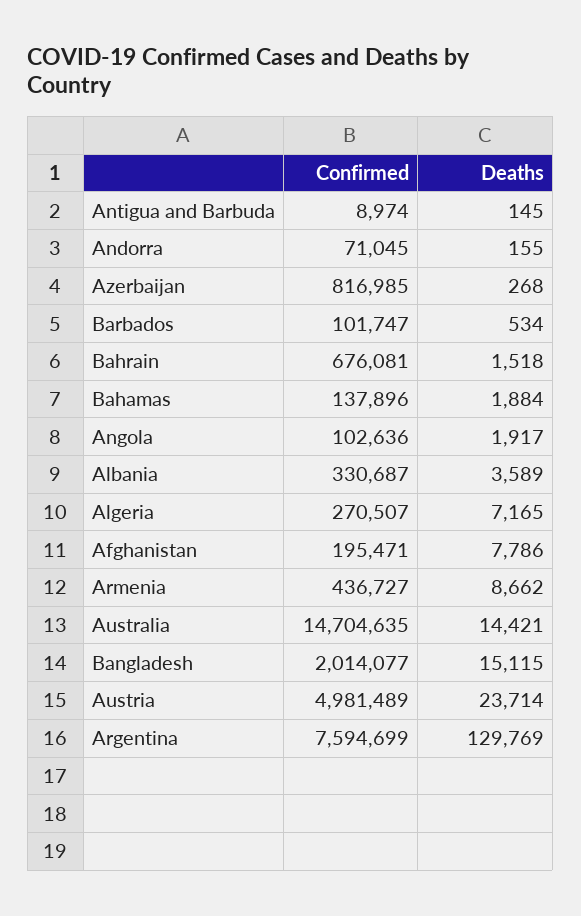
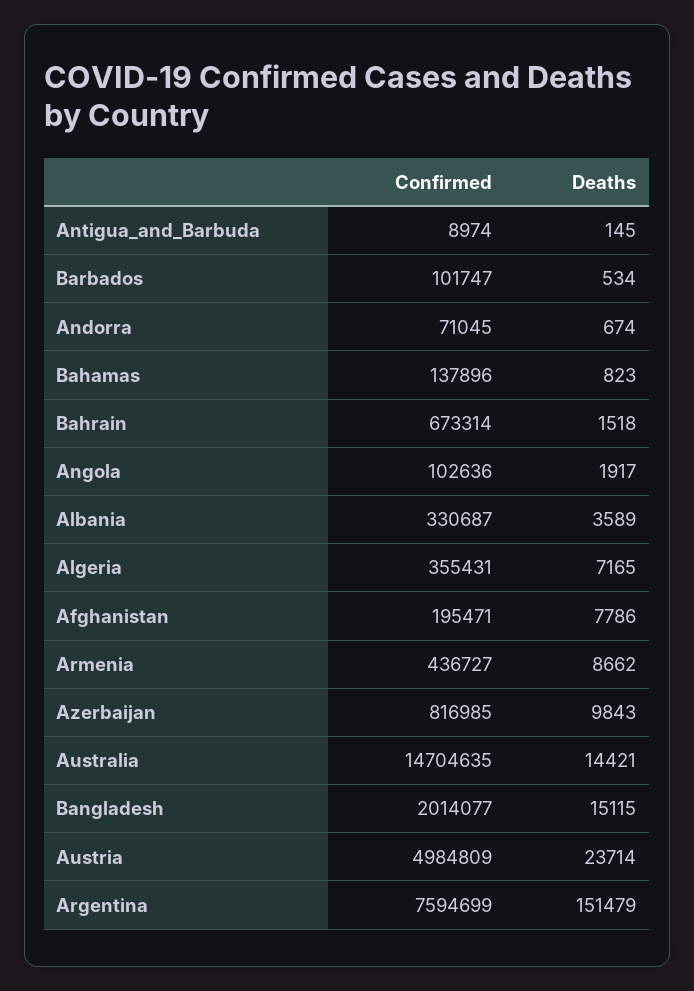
  {
    "Confirmed": {
      "Antigua and Barbuda": 8974,
      "Andorra": 71045,
      "Azerbaijan": 816985,
      "Barbados": 101747,
-     "Bahrain": 676081,
+     "Bahrain": 673314,
      "Bahamas": 137896,
      "Angola": 102636,
      "Albania": 330687,
-     "Algeria": 270507,
+     "Algeria": 355431,
      "Afghanistan": 195471,
      "Armenia": 436727,
      "Australia": 14704635,
      "Bangladesh": 2014077,
-     "Austria": 4981489,
+     "Austria": 4984809,
      "Argentina": 7594699
    },
    "Deaths": {
      "Antigua and Barbuda": 145,
-     "Andorra": 155,
+     "Andorra": 674,
-     "Azerbaijan": 268,
+     "Azerbaijan": 9843,
      "Barbados": 534,
      "Bahrain": 1518,
-     "Bahamas": 1884,
+     "Bahamas": 823,
      "Angola": 1917,
      "Albania": 3589,
      "Algeria": 7165,
      "Afghanistan": 7786,
      "Armenia": 8662,
      "Australia": 14421,
      "Bangladesh": 15115,
      "Austria": 23714,
-     "Argentina": 129769
+     "Argentina": 151479
    }
  }

